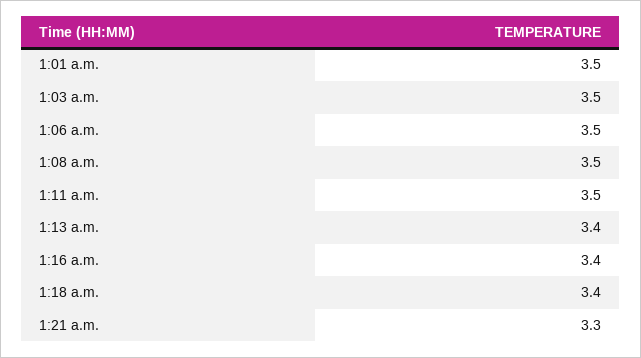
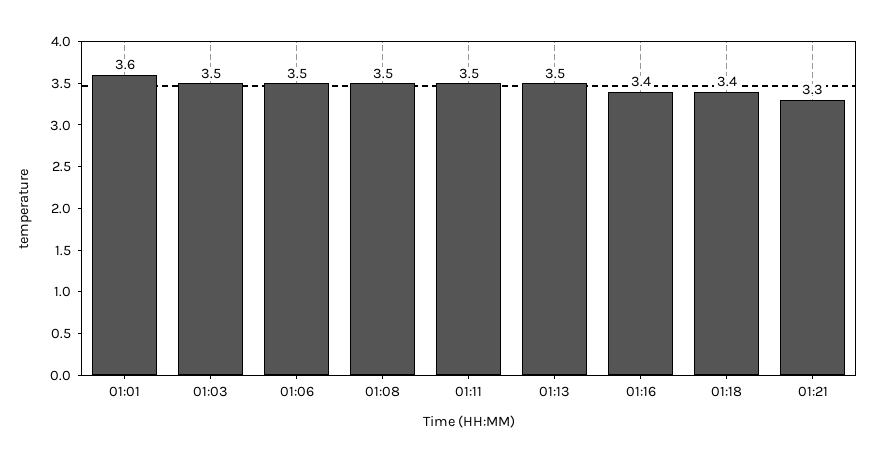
  {
-   "1:01 a.m.": 3.5,
+   "1:01 a.m.": 3.6,
    "1:03 a.m.": 3.5,
    "1:06 a.m.": 3.5,
    "1:08 a.m.": 3.5,
    "1:11 a.m.": 3.5,
-   "1:13 a.m.": 3.4,
+   "1:13 a.m.": 3.5,
    "1:16 a.m.": 3.4,
    "1:18 a.m.": 3.4,
    "1:21 a.m.": 3.3
  }

